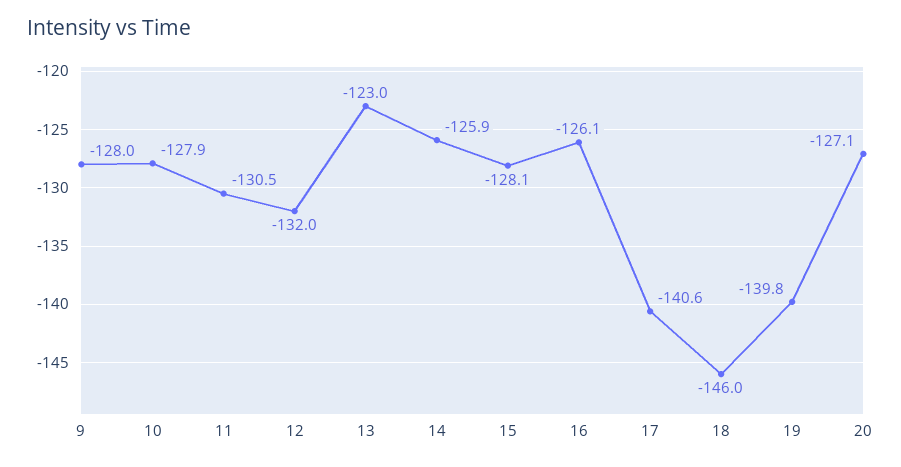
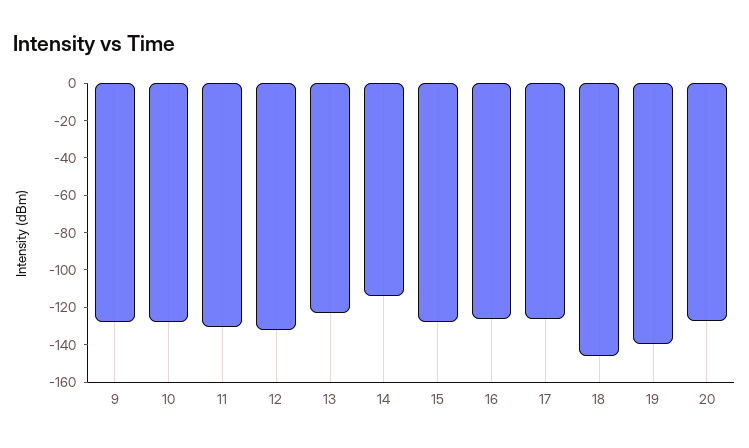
  {
    "9": -128,
    "10": -127.9,
    "11": -130.5,
    "12": -132,
    "13": -123,
-   "14": -125.9,
+   "14": -115,
    "15": -128.1,
    "16": -126.1,
-   "17": -140.6,
+   "17": -125,
    "18": -146,
    "19": -139.8,
    "20": -127.1
  }

